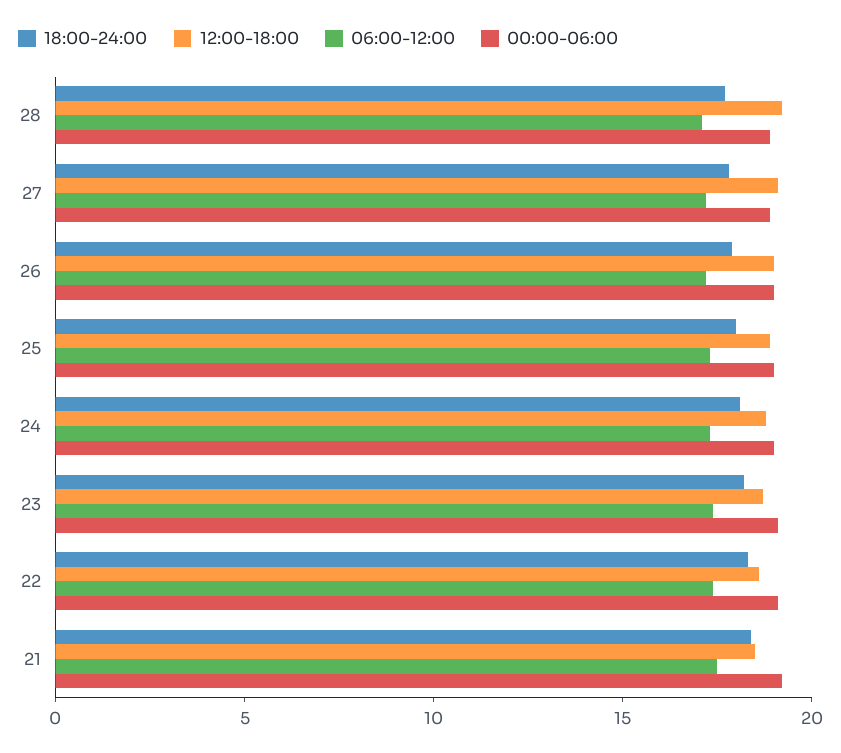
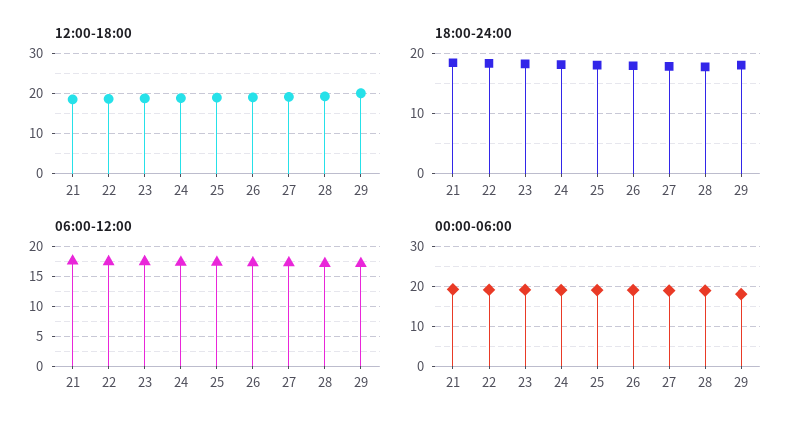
  {
    "18:00-24:00": {
      "28": 18,
      "27": 18,
      "26": 18,
      "25": 18,
      "24": 18,
      "23": 18,
      "22": 18,
-     "21": 18
+     "21": 18,
+     "29": 18
    },
    "12:00-18:00": {
      "28": 19,
      "27": 19,
      "26": 19,
      "25": 19,
      "24": 19,
      "23": 19,
      "22": 19,
-     "21": 19
+     "21": 19,
+     "29": 20
    },
    "06:00-12:00": {
      "28": 17,
      "27": 17,
      "26": 17,
      "25": 17,
      "24": 17,
      "23": 17,
      "22": 17,
-     "21": 18
+     "21": 18,
+     "29": 17
    },
    "00:00-06:00": {
      "28": 19,
      "27": 19,
      "26": 19,
      "25": 19,
      "24": 19,
      "23": 19,
      "22": 19,
-     "21": 19
+     "21": 19,
+     "29": 18
    }
  }

